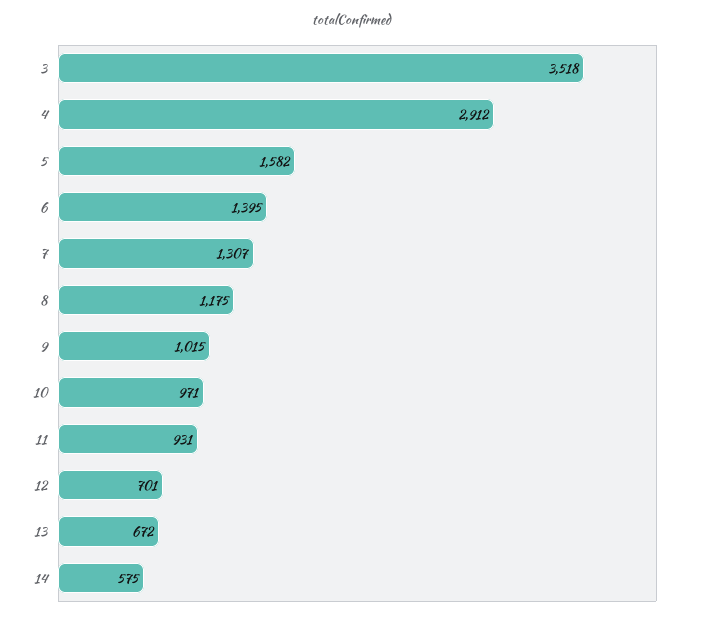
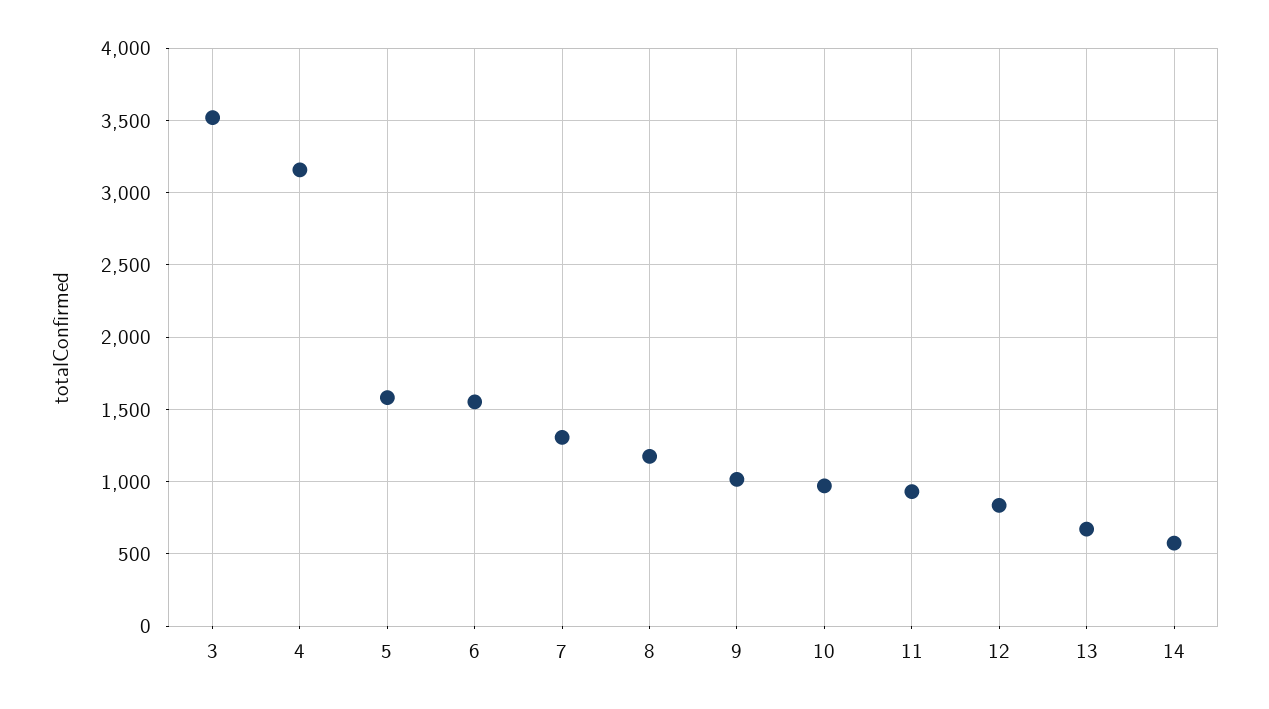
  {
    "3": 3518,
-   "4": 2912,
+   "4": 3150,
    "5": 1582,
-   "6": 1395,
+   "6": 1550,
    "7": 1307,
    "8": 1175,
    "9": 1015,
    "10": 971,
    "11": 931,
-   "12": 701,
+   "12": 850,
    "13": 672,
    "14": 575
  }

